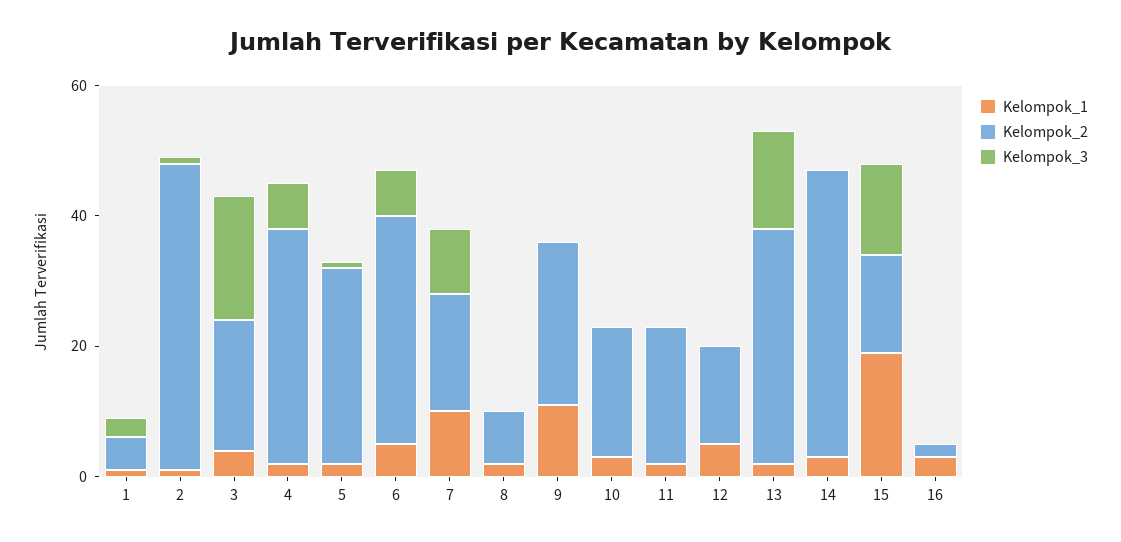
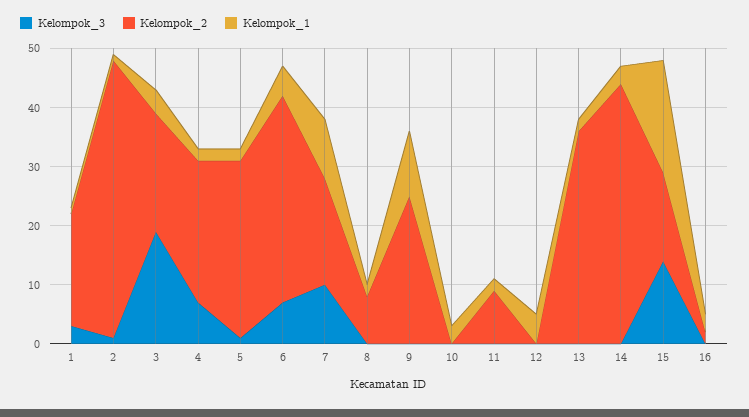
  {
    "Kelompok_1": {
      "1": 0,
      "2": 0,
      "3": 5,
      "4": 0,
      "5": 0,
      "6": 5,
      "7": 10,
      "8": 0,
      "9": 10,
      "10": 5,
      "11": 0,
      "12": 5,
      "13": 0,
      "14": 5,
      "15": 20,
      "16": 5
    },
    "Kelompok_2": {
-     "1": 5,
+     "1": 20,
      "2": 45,
      "3": 20,
-     "4": 35,
+     "4": 25,
      "5": 30,
      "6": 35,
      "7": 20,
      "8": 10,
      "9": 25,
-     "10": 20,
+     "10": 0,
-     "11": 20,
+     "11": 10,
-     "12": 15,
+     "12": 0,
      "13": 35,
      "14": 45,
      "15": 15,
      "16": 0
    },
    "Kelompok_3": {
      "1": 5,
      "2": 0,
      "3": 20,
      "4": 5,
      "5": 0,
      "6": 5,
      "7": 10,
      "8": 0,
      "9": 0,
      "10": 0,
      "11": 0,
      "12": 0,
-     "13": 15,
+     "13": 0,
      "14": 0,
      "15": 15,
      "16": 0
    }
  }

